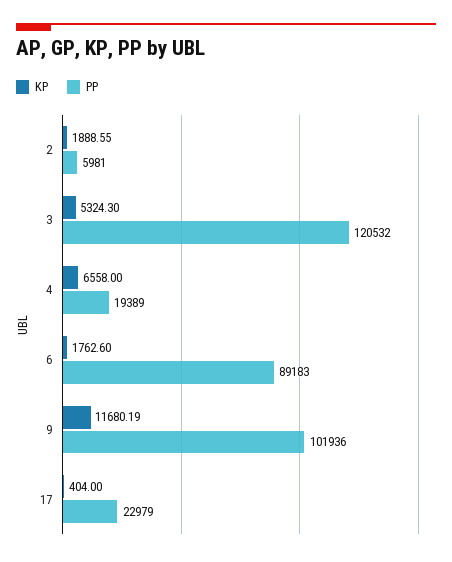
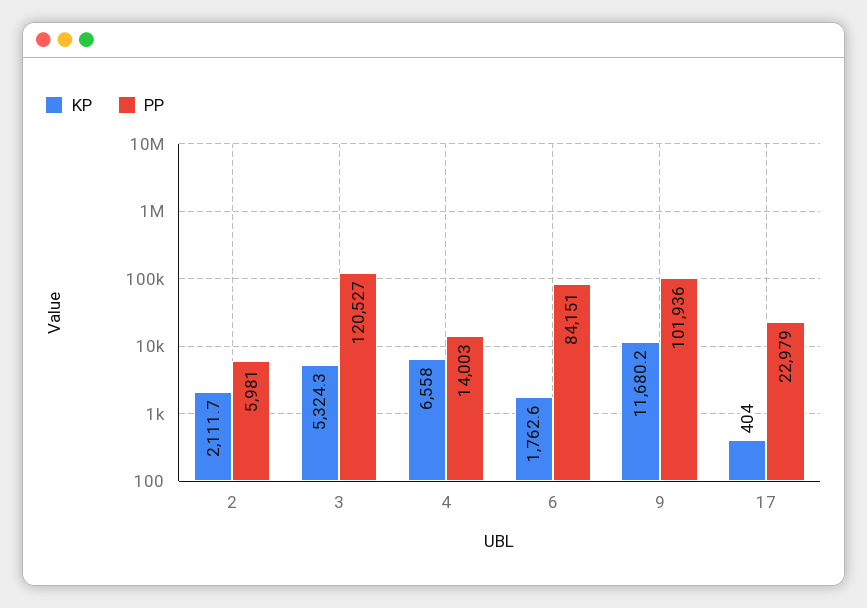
  {
    "KP": {
-     "2": 1888.55,
+     "2": 2111.7,
      "3": 5324.3,
      "4": 6558,
      "6": 1762.6,
      "9": 11680.19,
      "17": 404
    },
    "PP": {
      "2": 5981,
-     "3": 120532,
+     "3": 120527,
-     "4": 19389,
+     "4": 14003,
-     "6": 89183,
+     "6": 84151,
      "9": 101936,
      "17": 22979
    }
  }

